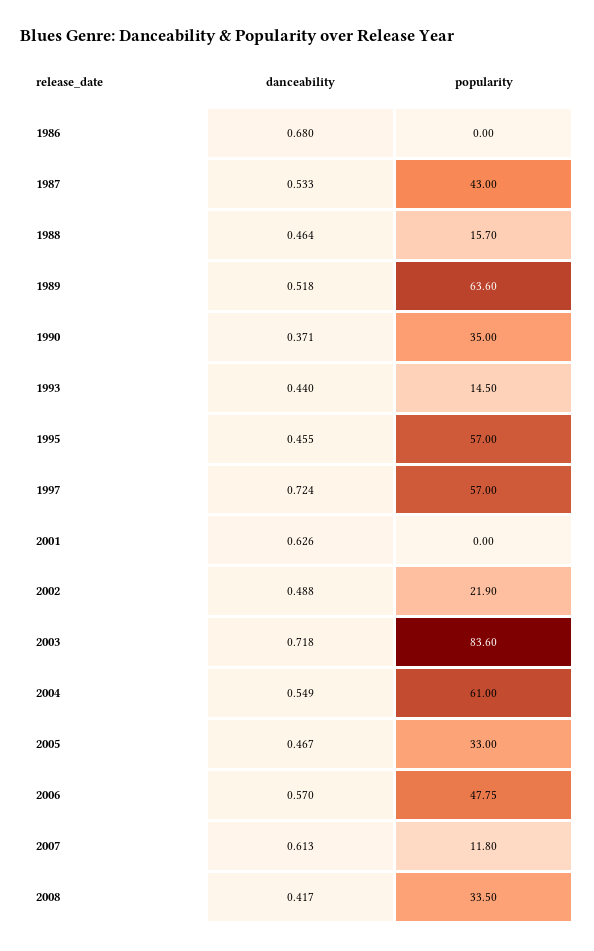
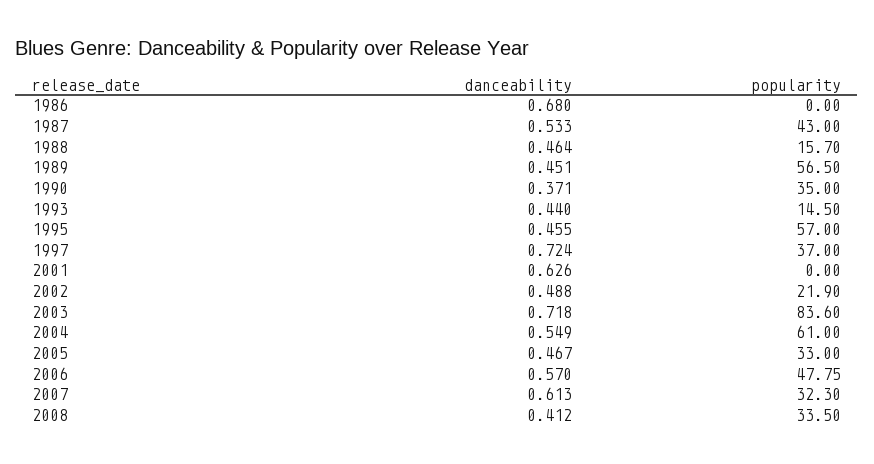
  {
    "danceability": {
      "1986": 0.68,
      "1987": 0.533,
      "1988": 0.464,
-     "1989": 0.518,
+     "1989": 0.451,
      "1990": 0.371,
      "1993": 0.44,
      "1995": 0.455,
      "1997": 0.724,
      "2001": 0.626,
      "2002": 0.488,
      "2003": 0.718,
      "2004": 0.549,
      "2005": 0.467,
      "2006": 0.57,
      "2007": 0.613,
-     "2008": 0.417
+     "2008": 0.412
    },
    "popularity": {
      "1986": 0,
      "1987": 43,
      "1988": 15.7,
-     "1989": 63.6,
+     "1989": 56.5,
      "1990": 35,
      "1993": 14.5,
      "1995": 57,
-     "1997": 57,
+     "1997": 37,
      "2001": 0,
      "2002": 21.9,
      "2003": 83.6,
      "2004": 61,
      "2005": 33,
      "2006": 47.75,
-     "2007": 11.8,
+     "2007": 32.3,
      "2008": 33.5
    }
  }

